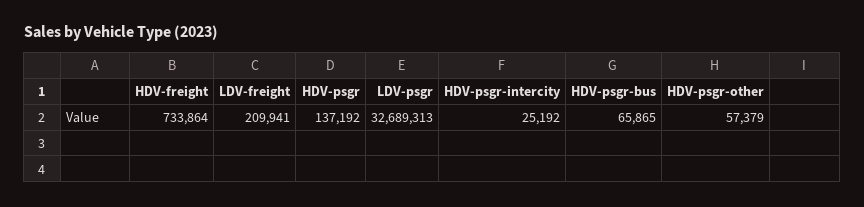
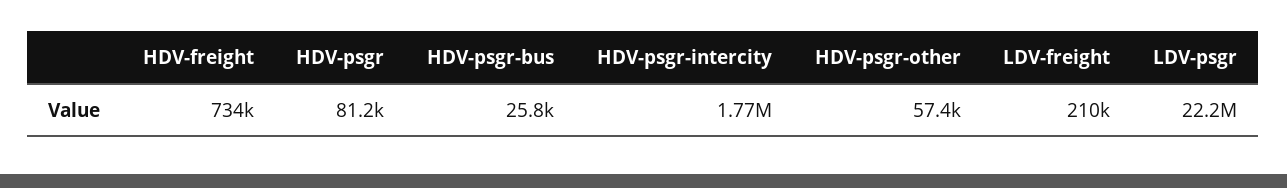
  {
    "HDV-freight": 733864,
    "LDV-freight": 209941,
-   "HDV-psgr": 137192,
+   "HDV-psgr": 81200,
-   "LDV-psgr": 32689313,
+   "LDV-psgr": 22200000,
-   "HDV-psgr-intercity": 25192,
+   "HDV-psgr-intercity": 1770000,
-   "HDV-psgr-bus": 65865,
+   "HDV-psgr-bus": 25800,
    "HDV-psgr-other": 57379
  }

